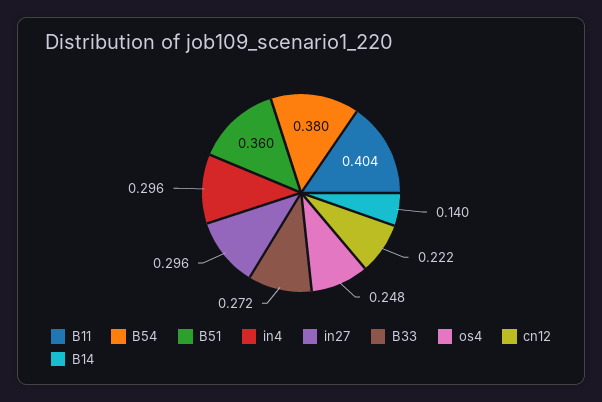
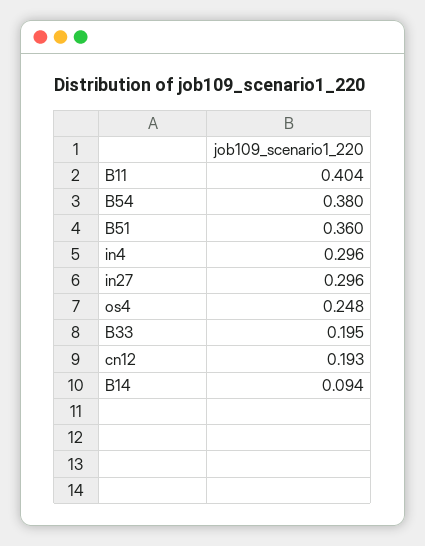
  {
    "B11": 0.404,
    "B54": 0.38,
    "B51": 0.36,
    "in4": 0.296,
    "in27": 0.296,
-   "B33": 0.272,
+   "B33": 0.195,
    "os4": 0.248,
-   "cn12": 0.222,
+   "cn12": 0.193,
-   "B14": 0.14
+   "B14": 0.094
  }

